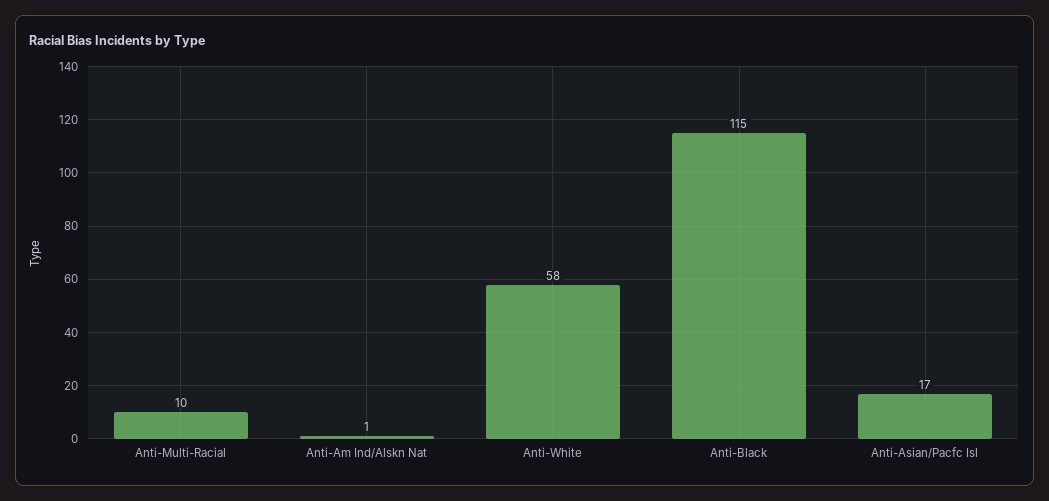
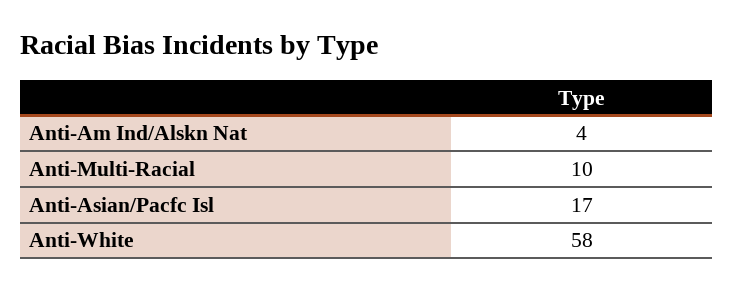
  {
    "Anti-Multi-Racial": 10,
-   "Anti-Am Ind/Alskn Nat": 1,
+   "Anti-Am Ind/Alskn Nat": 4,
    "Anti-White": 58,
-   "Anti-Black": 115,
    "Anti-Asian/Pacfc Isl": 17
  }

